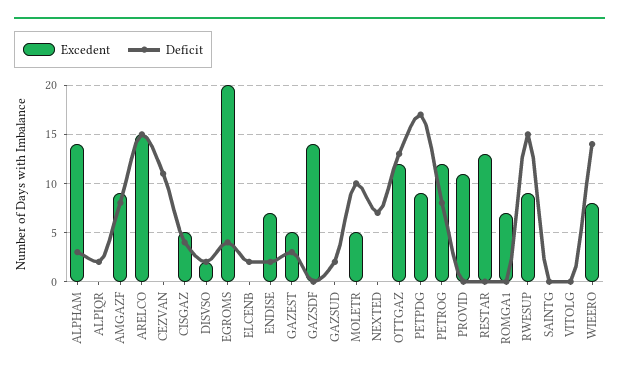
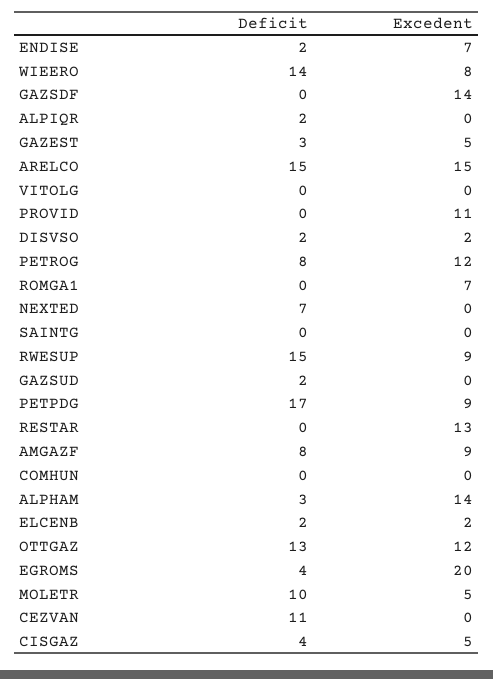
  {
    "Excedent": {
      "ALPHAM": 14,
      "ALPIQR": 0,
      "AMGAZF": 9,
      "ARELCO": 15,
      "CEZVAN": 0,
      "CISGAZ": 5,
      "DISVSO": 2,
      "EGROMS": 20,
-     "ELCENB": 0,
+     "ELCENB": 2,
      "ENDISE": 7,
      "GAZEST": 5,
      "GAZSDF": 14,
      "GAZSUD": 0,
      "MOLETR": 5,
      "NEXTED": 0,
      "OTTGAZ": 12,
      "PETPDG": 9,
      "PETROG": 12,
      "PROVID": 11,
      "RESTAR": 13,
      "ROMGA1": 7,
      "RWESUP": 9,
      "SAINTG": 0,
      "VITOLG": 0,
-     "WIEERO": 8
+     "WIEERO": 8,
+     "COMHUN": 0
    },
    "Deficit": {
      "ALPHAM": 3,
      "ALPIQR": 2,
      "AMGAZF": 8,
      "ARELCO": 15,
      "CEZVAN": 11,
      "CISGAZ": 4,
      "DISVSO": 2,
      "EGROMS": 4,
      "ELCENB": 2,
      "ENDISE": 2,
      "GAZEST": 3,
      "GAZSDF": 0,
      "GAZSUD": 2,
      "MOLETR": 10,
      "NEXTED": 7,
      "OTTGAZ": 13,
      "PETPDG": 17,
      "PETROG": 8,
      "PROVID": 0,
      "RESTAR": 0,
      "ROMGA1": 0,
      "RWESUP": 15,
      "SAINTG": 0,
      "VITOLG": 0,
-     "WIEERO": 14
+     "WIEERO": 14,
+     "COMHUN": 0
    }
  }

